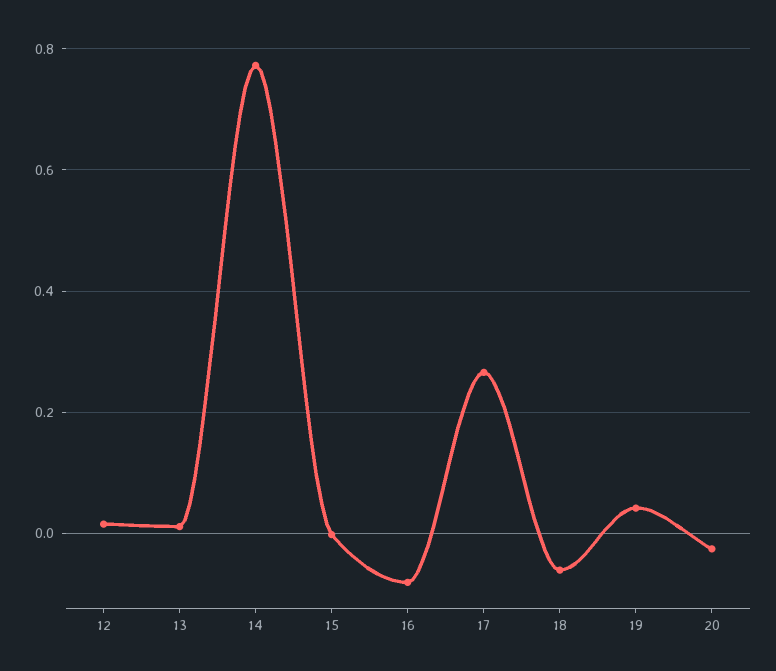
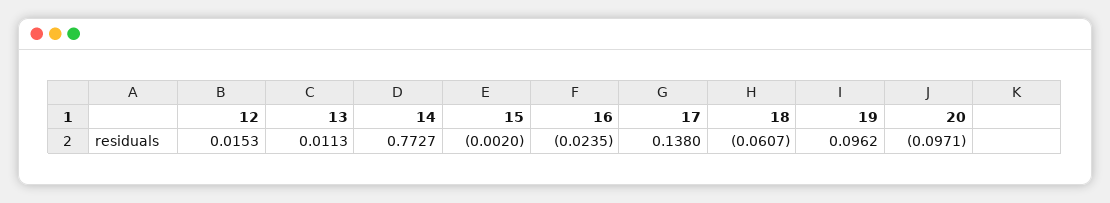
  {
    "12": 0.0153,
    "13": 0.0113,
    "14": 0.7727,
    "15": -0.002,
-   "16": -0.08,
+   "16": -0.0235,
-   "17": 0.26,
+   "17": 0.138,
    "18": -0.0607,
-   "19": 0.04,
+   "19": 0.0962,
-   "20": -0.02
+   "20": -0.0971
  }

